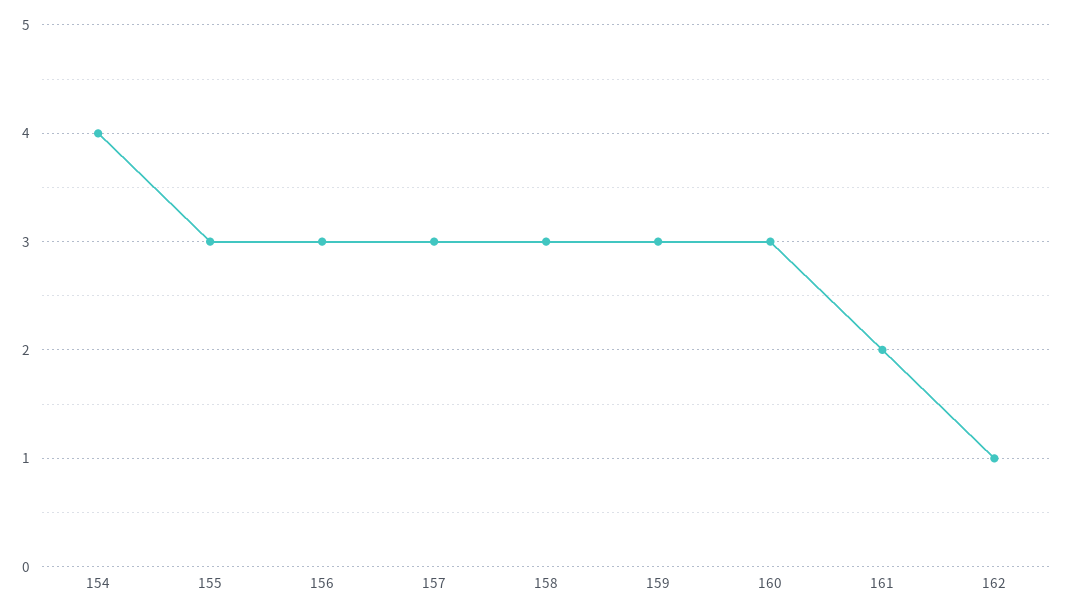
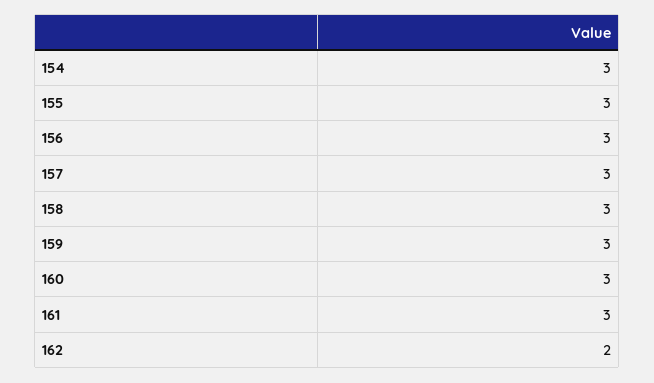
  {
-   "154": 4,
+   "154": 3,
    "155": 3,
    "156": 3,
    "157": 3,
    "158": 3,
    "159": 3,
    "160": 3,
-   "161": 2,
+   "161": 3,
-   "162": 1
+   "162": 2
  }

